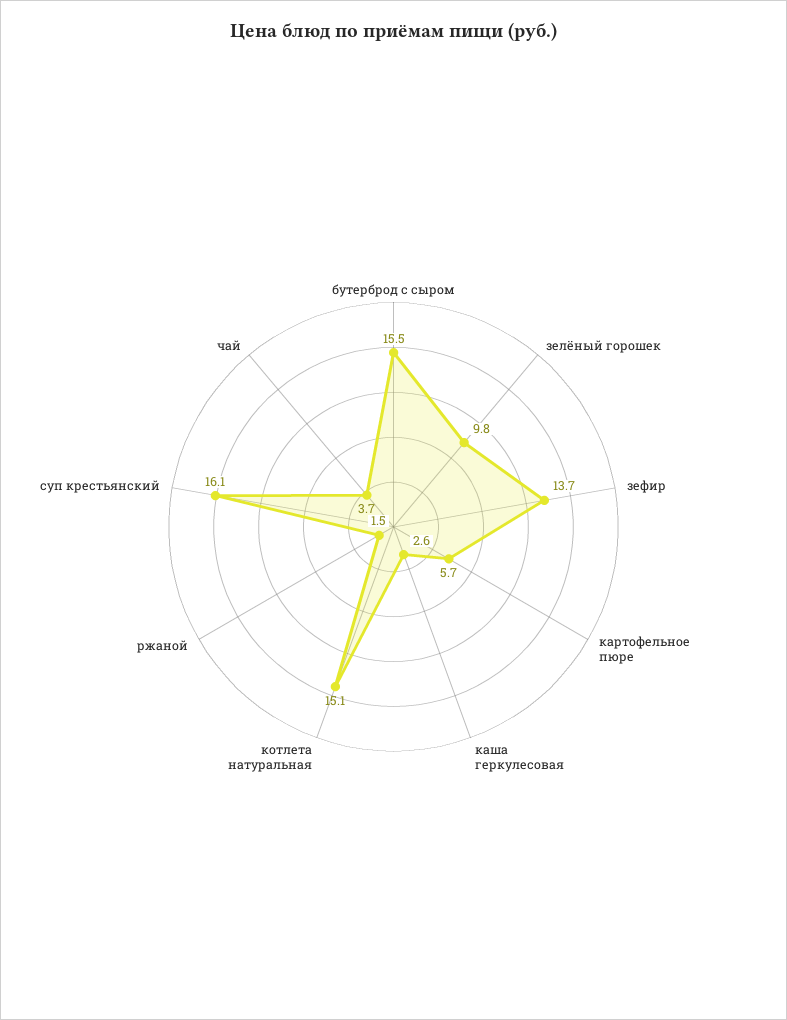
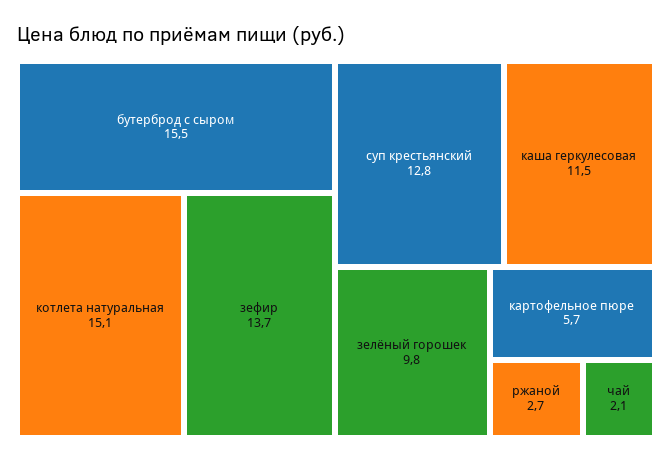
  {
    "бутерброд с сыром": 15.5,
    "зелёный горошек": 9.8,
    "зефир": 13.7,
    "картофельное пюре": 5.7,
-   "каша геркулесовая": 2.6,
+   "каша геркулесовая": 11.5,
    "котлета натуральная": 15.1,
-   "ржаной": 1.5,
+   "ржаной": 2.7,
-   "суп крестьянский": 16.1,
+   "суп крестьянский": 12.8,
-   "чай": 3.7
+   "чай": 2.1
  }

